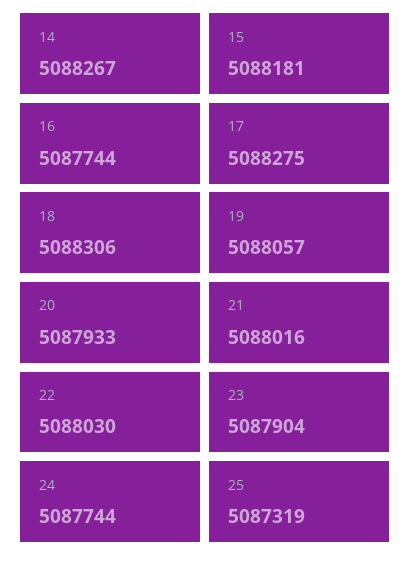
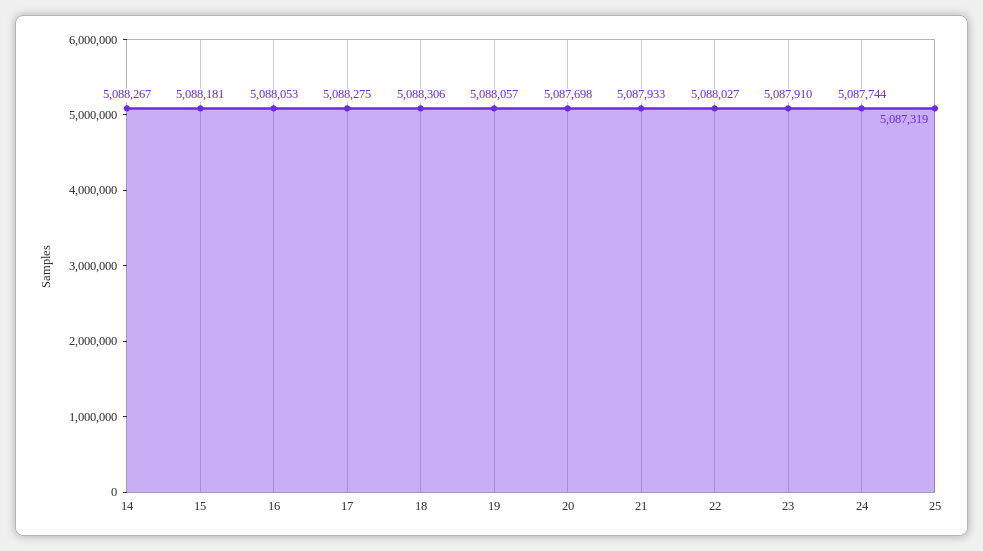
  {
    "14": 5088267,
    "15": 5088181,
-   "16": 5087744,
+   "16": 5088053,
    "17": 5088275,
    "18": 5088306,
    "19": 5088057,
-   "20": 5087933,
+   "20": 5087698,
-   "21": 5088016,
+   "21": 5087933,
-   "22": 5088030,
+   "22": 5088027,
-   "23": 5087904,
+   "23": 5087910,
    "24": 5087744,
    "25": 5087319
  }

